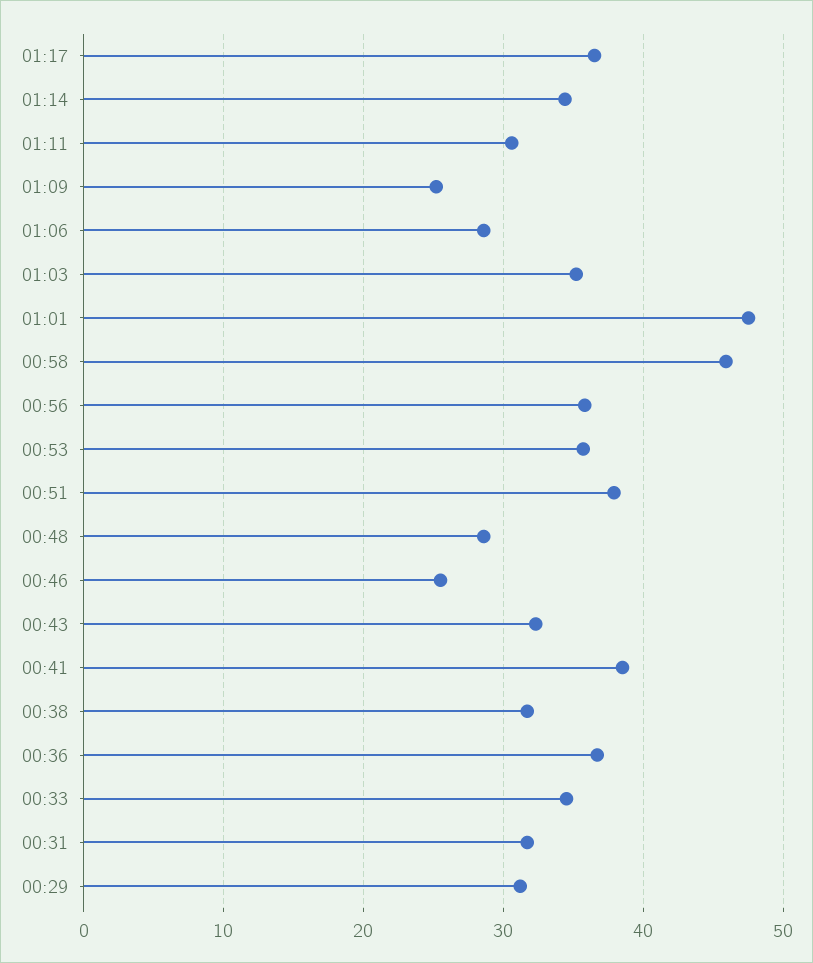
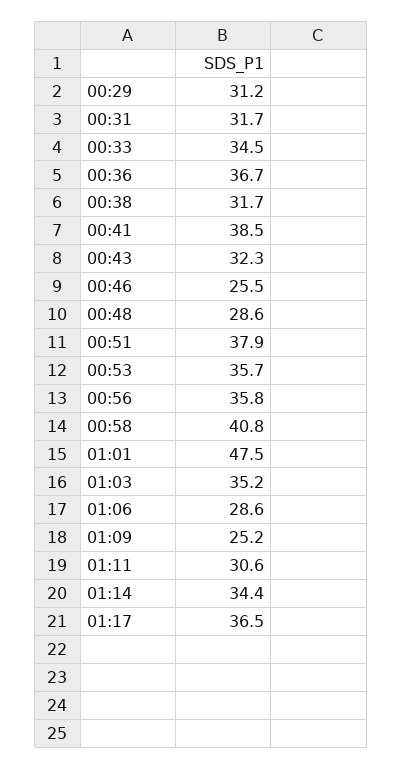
  {
    "01:17": 36.5,
    "01:14": 34.4,
    "01:11": 30.6,
    "01:09": 25.2,
    "01:06": 28.6,
    "01:03": 35.2,
    "01:01": 47.5,
-   "00:58": 46,
+   "00:58": 40.8,
    "00:56": 35.8,
    "00:53": 35.7,
    "00:51": 37.9,
    "00:48": 28.6,
    "00:46": 25.5,
    "00:43": 32.3,
    "00:41": 38.5,
    "00:38": 31.7,
    "00:36": 36.7,
    "00:33": 34.5,
    "00:31": 31.7,
    "00:29": 31.2
  }

